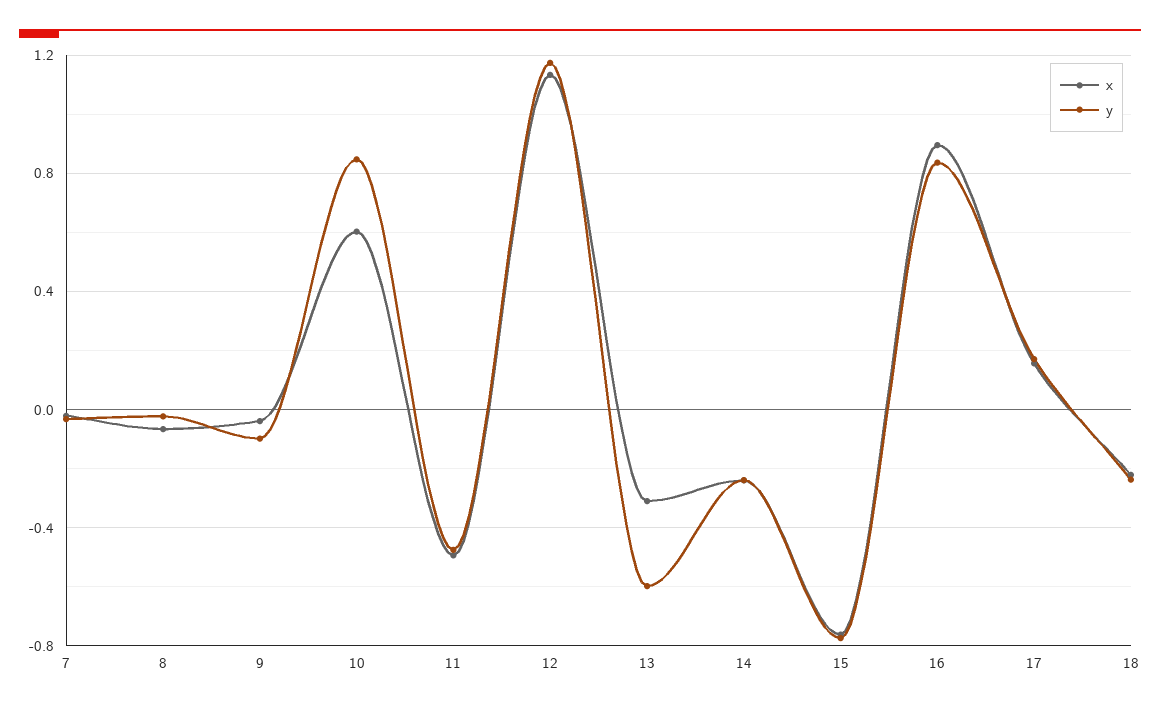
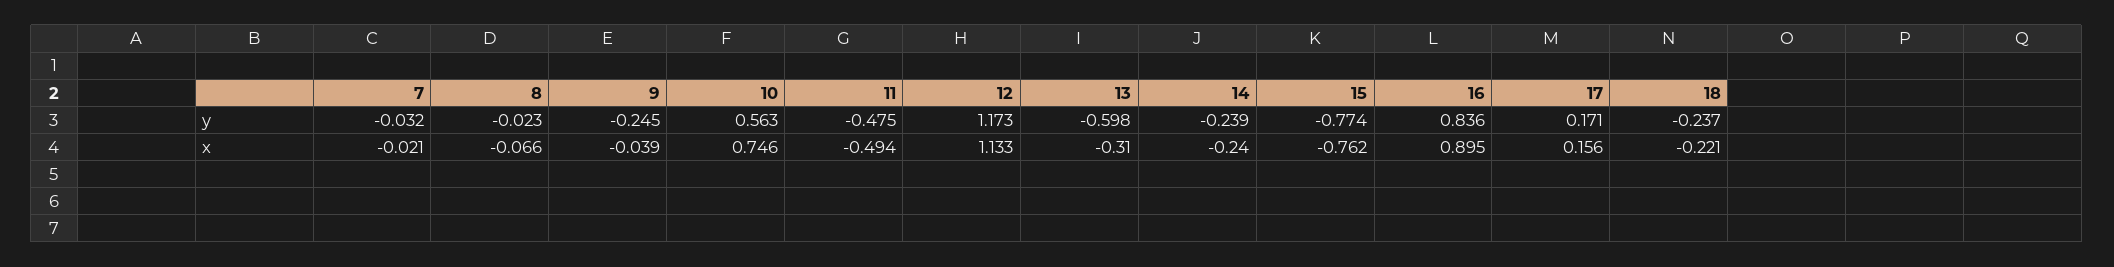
  {
    "x": {
      "7": -0.021,
      "8": -0.066,
      "9": -0.039,
-     "10": 0.6,
+     "10": 0.746,
      "11": -0.494,
      "12": 1.133,
      "13": -0.31,
      "14": -0.24,
      "15": -0.762,
      "16": 0.895,
      "17": 0.156,
      "18": -0.221
    },
    "y": {
      "7": -0.032,
      "8": -0.023,
-     "9": -0.1,
+     "9": -0.245,
-     "10": 0.85,
+     "10": 0.563,
      "11": -0.475,
      "12": 1.173,
      "13": -0.598,
      "14": -0.239,
      "15": -0.774,
      "16": 0.836,
      "17": 0.171,
      "18": -0.237
    }
  }

